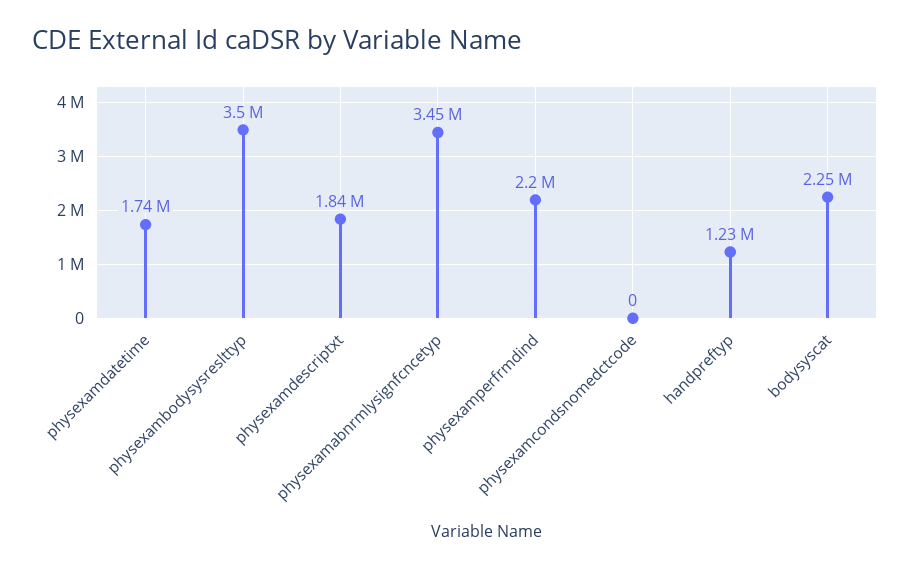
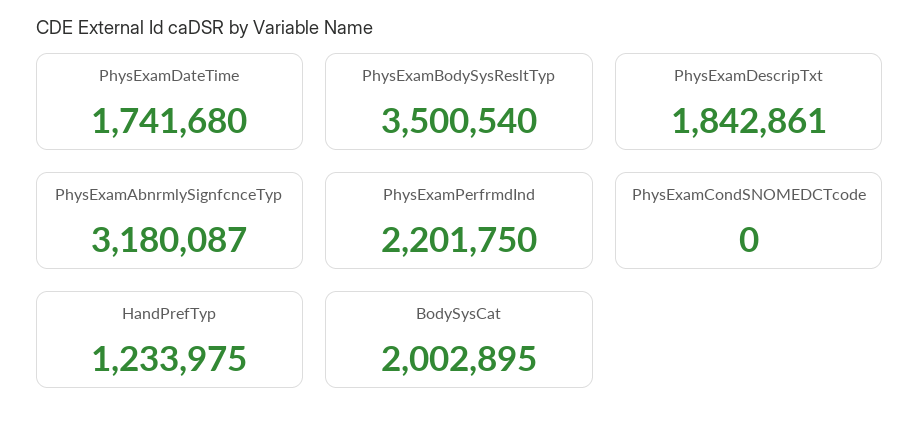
  {
    "physexamdatetime": 1741680,
    "physexambodysysreslttyp": 3500540,
    "physexamdescriptxt": 1842861,
-   "physexamabnrmlysignfcncetyp": 3450000,
+   "physexamabnrmlysignfcncetyp": 3180087,
    "physexamperfrmdind": 2201750,
    "physexamcondsnomedctcode": 0,
    "handpreftyp": 1233975,
-   "bodysyscat": 2250000
+   "bodysyscat": 2002895
  }

